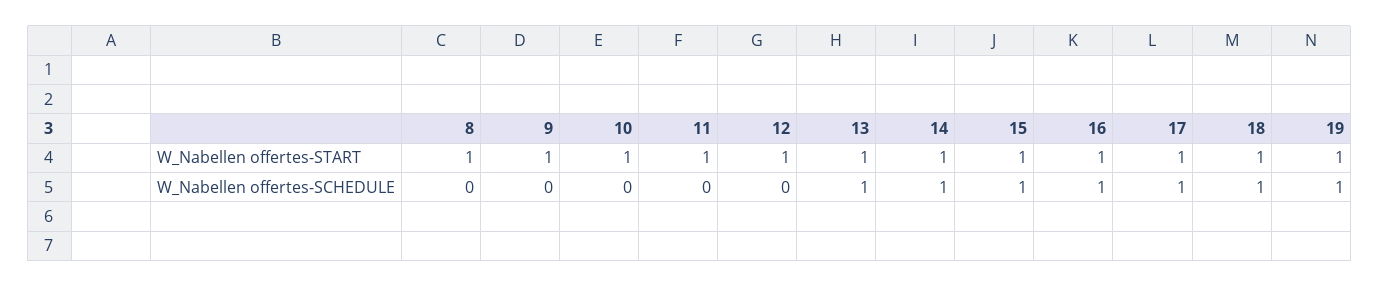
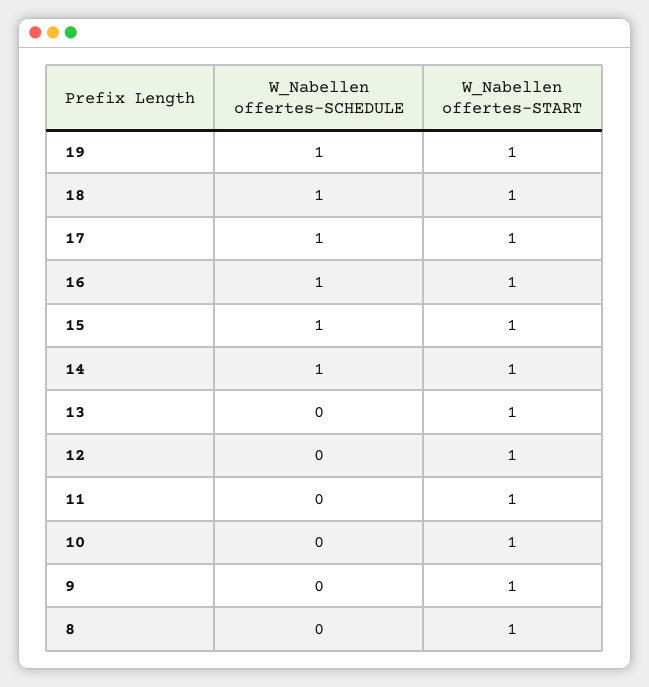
  {
    "8": {
      "W_Nabellen offertes-START": 1,
      "W_Nabellen offertes-SCHEDULE": 0
    },
    "9": {
      "W_Nabellen offertes-START": 1,
      "W_Nabellen offertes-SCHEDULE": 0
    },
    "10": {
      "W_Nabellen offertes-START": 1,
      "W_Nabellen offertes-SCHEDULE": 0
    },
    "11": {
      "W_Nabellen offertes-START": 1,
      "W_Nabellen offertes-SCHEDULE": 0
    },
    "12": {
      "W_Nabellen offertes-START": 1,
      "W_Nabellen offertes-SCHEDULE": 0
    },
    "13": {
      "W_Nabellen offertes-START": 1,
-     "W_Nabellen offertes-SCHEDULE": 1
+     "W_Nabellen offertes-SCHEDULE": 0
    },
    "14": {
      "W_Nabellen offertes-START": 1,
      "W_Nabellen offertes-SCHEDULE": 1
    },
    "15": {
      "W_Nabellen offertes-START": 1,
      "W_Nabellen offertes-SCHEDULE": 1
    },
    "16": {
      "W_Nabellen offertes-START": 1,
      "W_Nabellen offertes-SCHEDULE": 1
    },
    "17": {
      "W_Nabellen offertes-START": 1,
      "W_Nabellen offertes-SCHEDULE": 1
    },
    "18": {
      "W_Nabellen offertes-START": 1,
      "W_Nabellen offertes-SCHEDULE": 1
    },
    "19": {
      "W_Nabellen offertes-START": 1,
      "W_Nabellen offertes-SCHEDULE": 1
    }
  }

